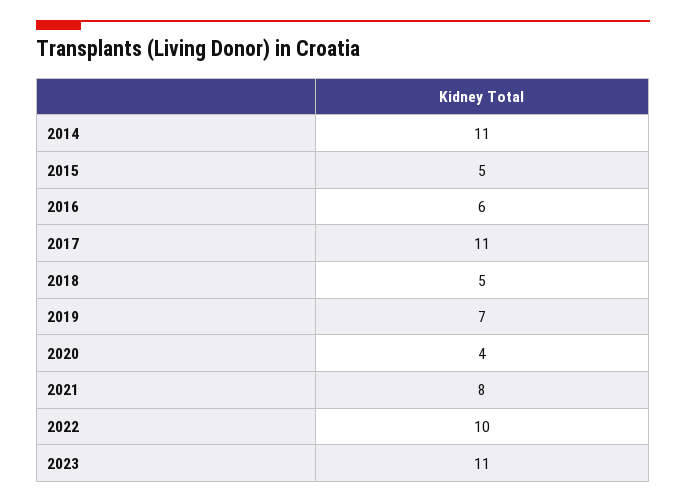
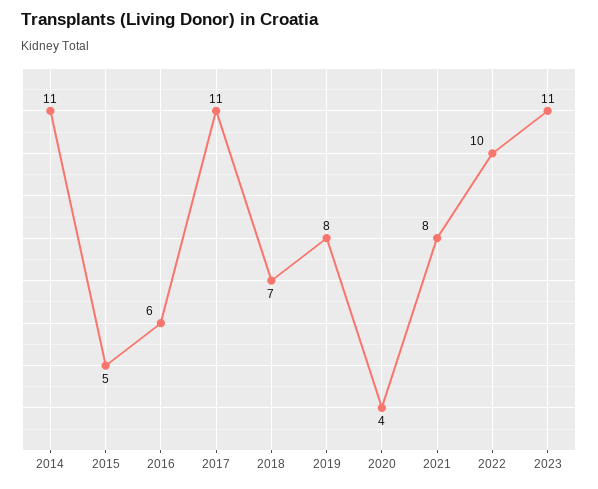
  {
    "2014": 11,
    "2015": 5,
    "2016": 6,
    "2017": 11,
-   "2018": 5,
+   "2018": 7,
-   "2019": 7,
+   "2019": 8,
    "2020": 4,
    "2021": 8,
    "2022": 10,
    "2023": 11
  }

